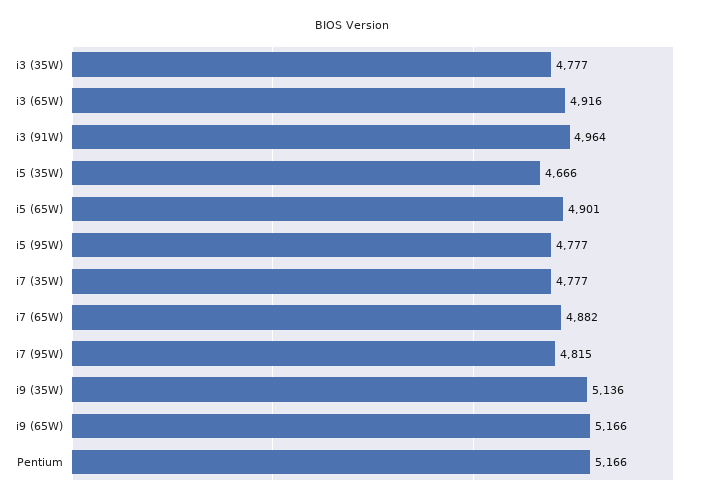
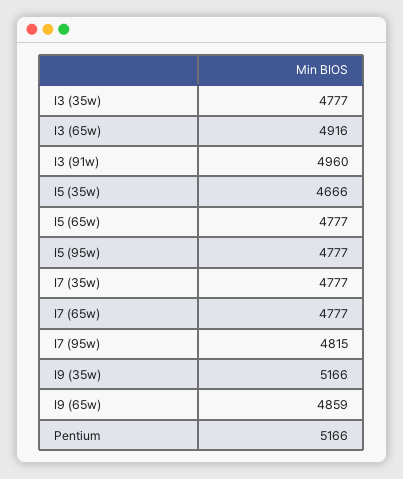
  {
    "i3 (35W)": 4777,
    "i3 (65W)": 4916,
-   "i3 (91W)": 4964,
+   "i3 (91W)": 4960,
    "i5 (35W)": 4666,
-   "i5 (65W)": 4901,
+   "i5 (65W)": 4777,
    "i5 (95W)": 4777,
    "i7 (35W)": 4777,
-   "i7 (65W)": 4882,
+   "i7 (65W)": 4777,
    "i7 (95W)": 4815,
-   "i9 (35W)": 5136,
+   "i9 (35W)": 5166,
-   "i9 (65W)": 5166,
+   "i9 (65W)": 4859,
    "Pentium": 5166
  }

